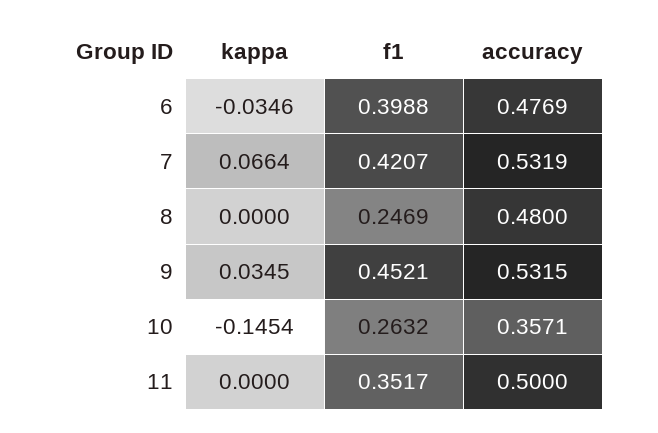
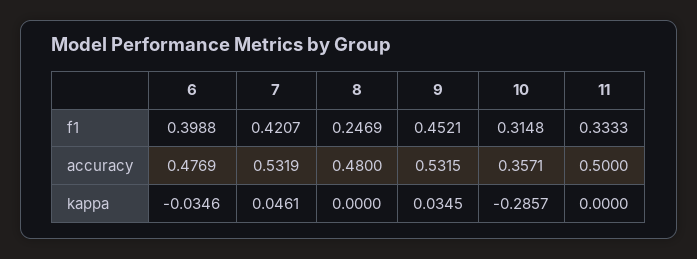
  {
    "kappa": {
      "6": -0.0346,
-     "7": 0.0664,
+     "7": 0.0461,
      "8": 0,
      "9": 0.0345,
-     "10": -0.1454,
+     "10": -0.2857,
      "11": 0
    },
    "f1": {
      "6": 0.3988,
      "7": 0.4207,
      "8": 0.2469,
      "9": 0.4521,
-     "10": 0.2632,
+     "10": 0.3148,
-     "11": 0.3517
+     "11": 0.3333
    },
    "accuracy": {
      "6": 0.4769,
      "7": 0.5319,
      "8": 0.48,
      "9": 0.5315,
      "10": 0.3571,
      "11": 0.5
    }
  }

